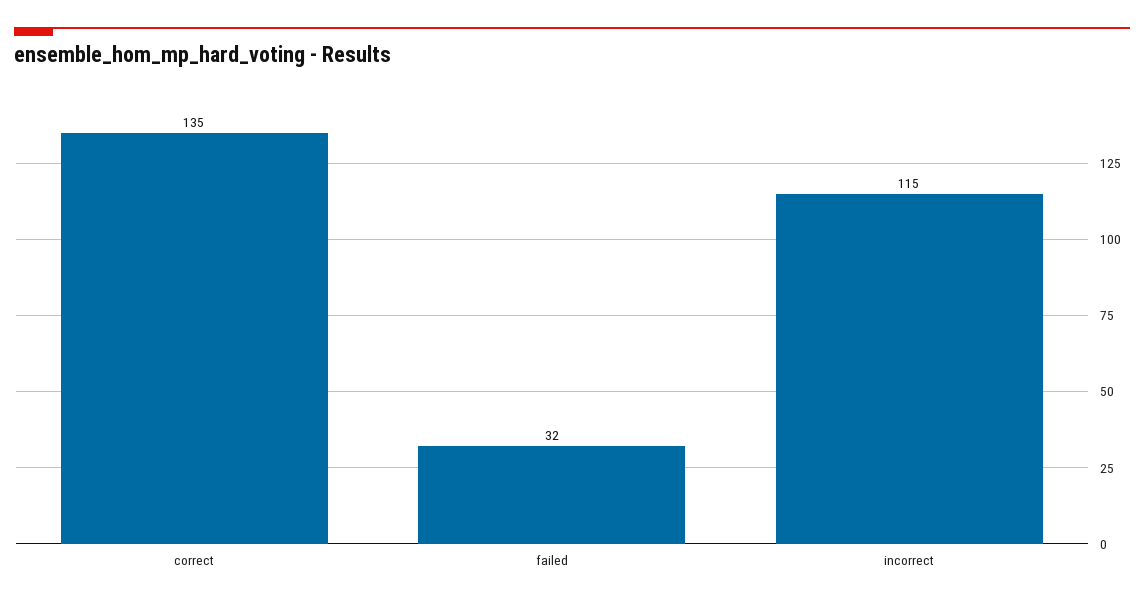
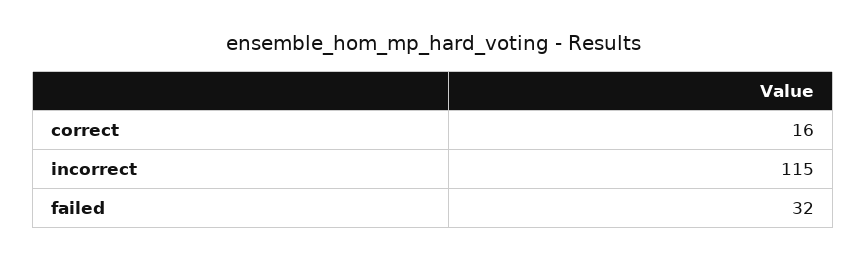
  {
-   "correct": 135,
+   "correct": 16,
    "failed": 32,
    "incorrect": 115
  }

